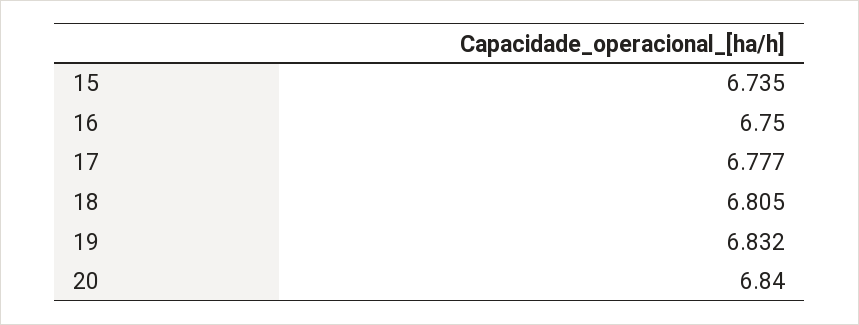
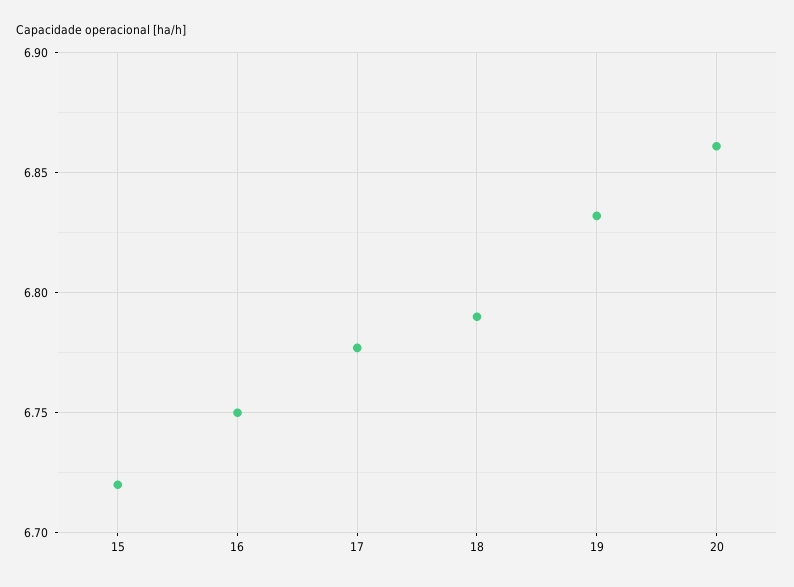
  {
-   "15": 6.735,
+   "15": 6.72,
    "16": 6.75,
    "17": 6.777,
-   "18": 6.805,
+   "18": 6.79,
    "19": 6.832,
-   "20": 6.84
+   "20": 6.86
  }

